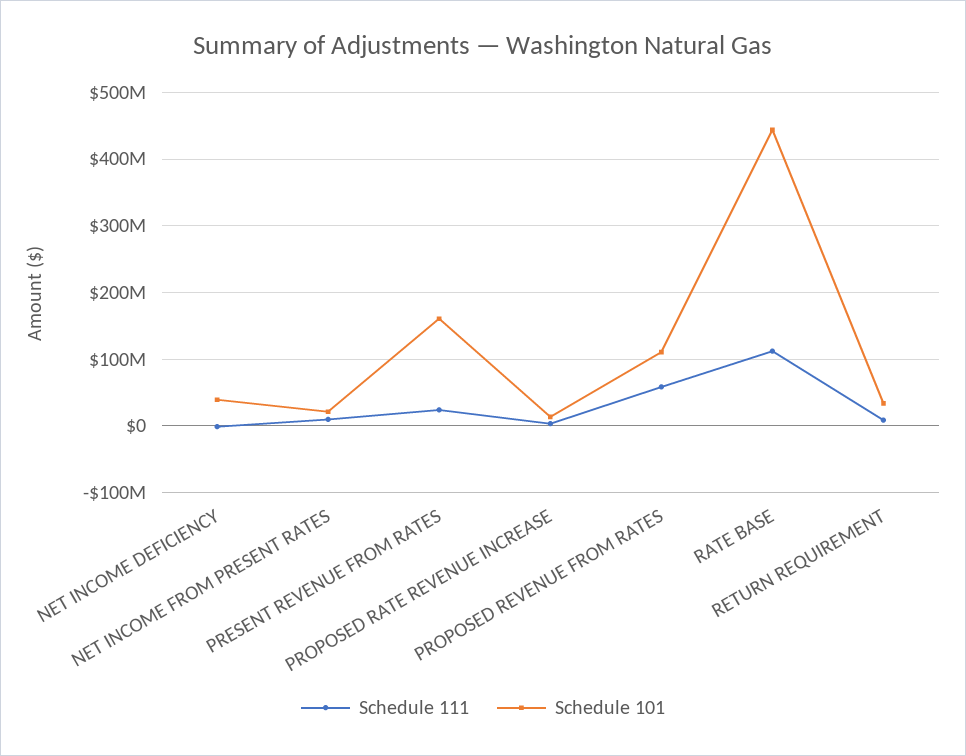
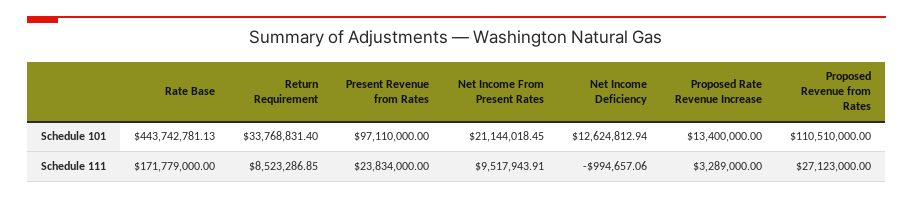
  {
    "Schedule 111": {
      "NET INCOME DEFICIENCY": -994657.06,
      "NET INCOME FROM PRESENT RATES": 9517943.91,
      "PRESENT REVENUE FROM RATES": 23834000,
      "PROPOSED RATE REVENUE INCREASE": 3289000,
-     "PROPOSED REVENUE FROM RATES": 60000000,
+     "PROPOSED REVENUE FROM RATES": 27123000,
-     "RATE BASE": 110000000,
+     "RATE BASE": 171779000,
      "RETURN REQUIREMENT": 8523286.85
    },
    "Schedule 101": {
-     "NET INCOME DEFICIENCY": 40000000,
+     "NET INCOME DEFICIENCY": 12624812.94,
      "NET INCOME FROM PRESENT RATES": 21144018.45,
-     "PRESENT REVENUE FROM RATES": 160000000,
+     "PRESENT REVENUE FROM RATES": 97110000,
      "PROPOSED RATE REVENUE INCREASE": 13400000,
      "PROPOSED REVENUE FROM RATES": 110510000,
      "RATE BASE": 443742781.13,
      "RETURN REQUIREMENT": 33768831.4
    }
  }

